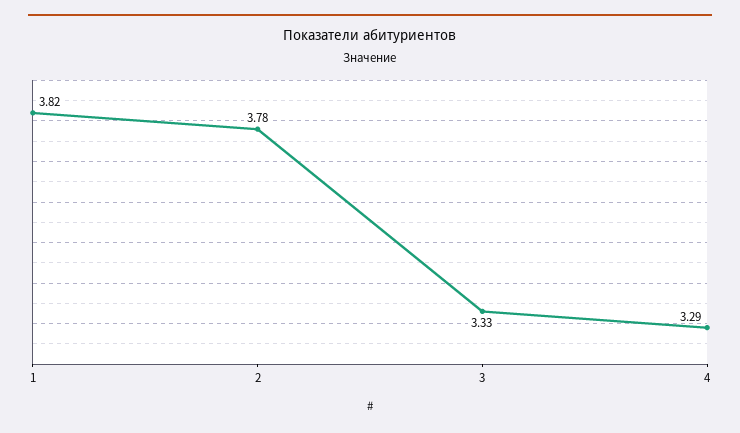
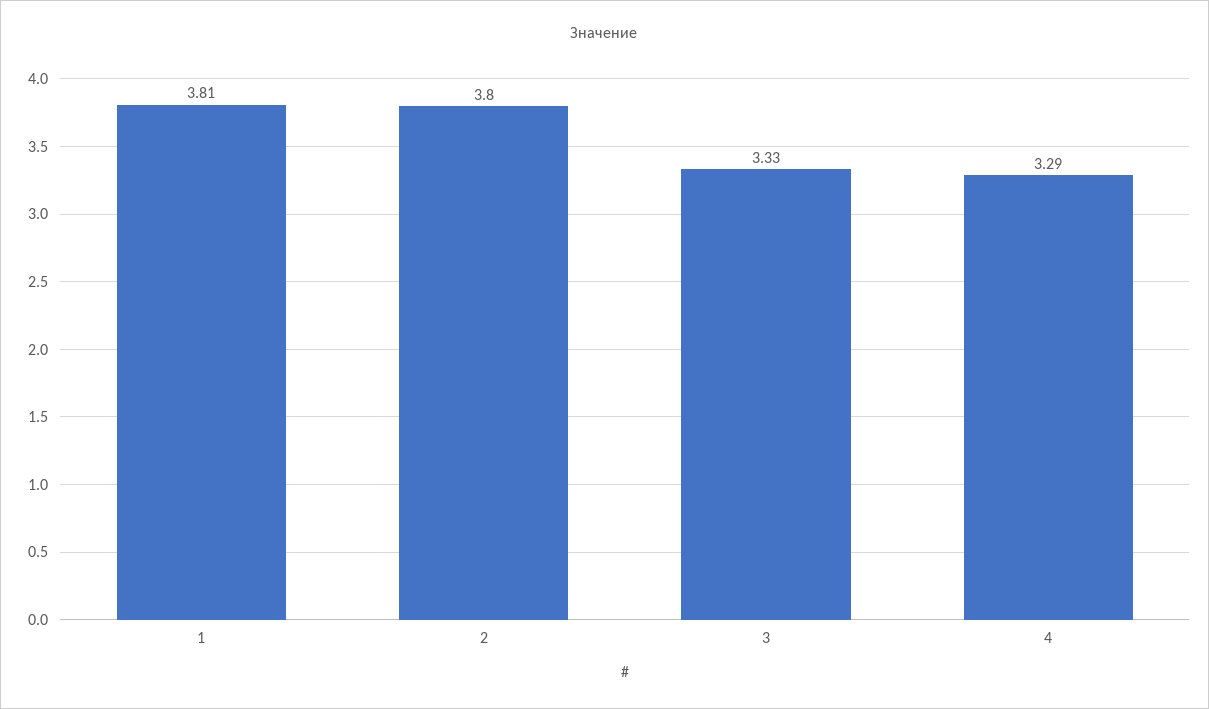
  {
-   "1": 3.82,
+   "1": 3.81,
-   "2": 3.78,
+   "2": 3.8,
    "3": 3.33,
    "4": 3.29
  }

